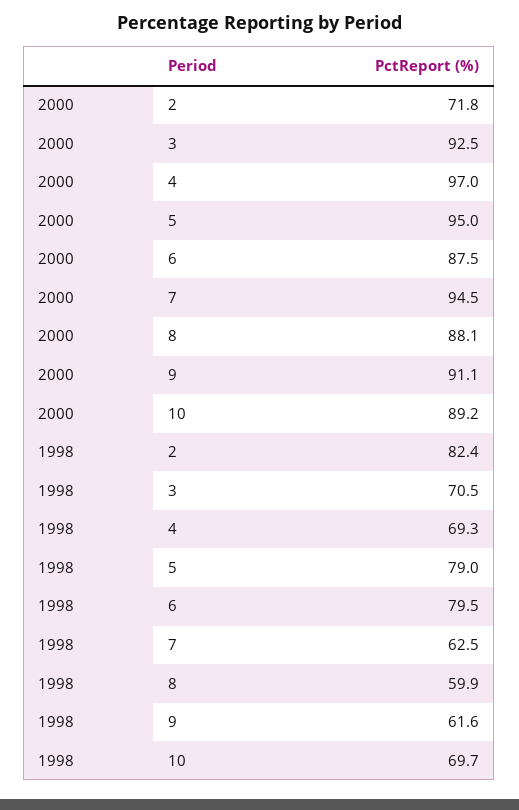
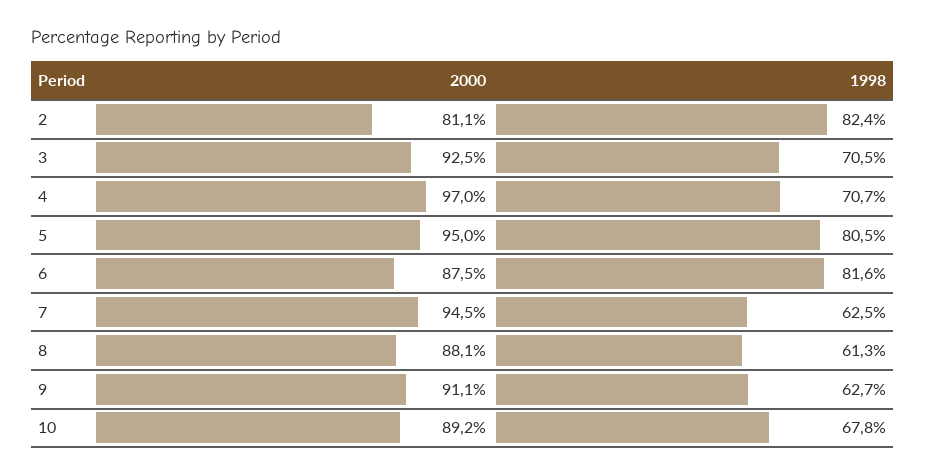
  {
    "2000": {
-     "2": 71.8,
+     "2": 81.1,
      "3": 92.5,
      "4": 97,
      "5": 95,
      "6": 87.5,
      "7": 94.5,
      "8": 88.1,
      "9": 91.1,
      "10": 89.2
    },
    "1998": {
      "2": 82.4,
      "3": 70.5,
-     "4": 69.3,
+     "4": 70.7,
-     "5": 79,
+     "5": 80.5,
-     "6": 79.5,
+     "6": 81.6,
      "7": 62.5,
-     "8": 59.9,
+     "8": 61.3,
-     "9": 61.6,
+     "9": 62.7,
-     "10": 69.7
+     "10": 67.8
    }
  }

